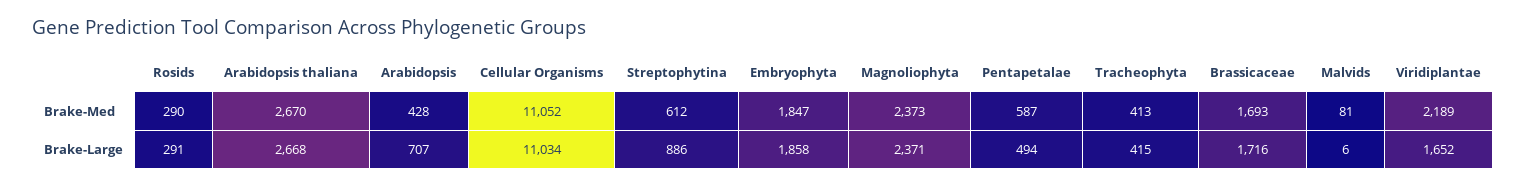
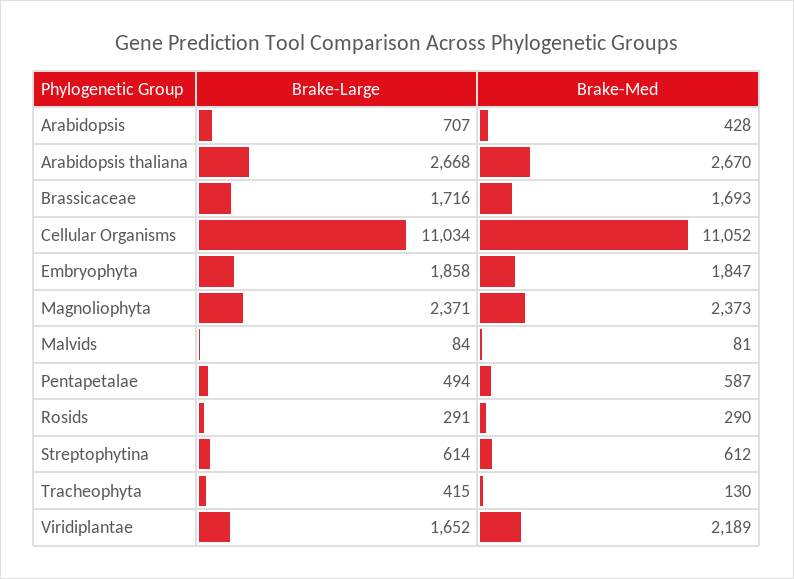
  {
    "Rosids": {
      "Brake-Med": 290,
      "Brake-Large": 291
    },
    "Arabidopsis thaliana": {
      "Brake-Med": 2670,
      "Brake-Large": 2668
    },
    "Arabidopsis": {
      "Brake-Med": 428,
      "Brake-Large": 707
    },
    "Cellular Organisms": {
      "Brake-Med": 11052,
      "Brake-Large": 11034
    },
    "Streptophytina": {
      "Brake-Med": 612,
-     "Brake-Large": 886
+     "Brake-Large": 614
    },
    "Embryophyta": {
      "Brake-Med": 1847,
      "Brake-Large": 1858
    },
    "Magnoliophyta": {
      "Brake-Med": 2373,
      "Brake-Large": 2371
    },
    "Pentapetalae": {
      "Brake-Med": 587,
      "Brake-Large": 494
    },
    "Tracheophyta": {
-     "Brake-Med": 413,
+     "Brake-Med": 130,
      "Brake-Large": 415
    },
    "Brassicaceae": {
      "Brake-Med": 1693,
      "Brake-Large": 1716
    },
    "Malvids": {
      "Brake-Med": 81,
-     "Brake-Large": 6
+     "Brake-Large": 84
    },
    "Viridiplantae": {
      "Brake-Med": 2189,
      "Brake-Large": 1652
    }
  }

